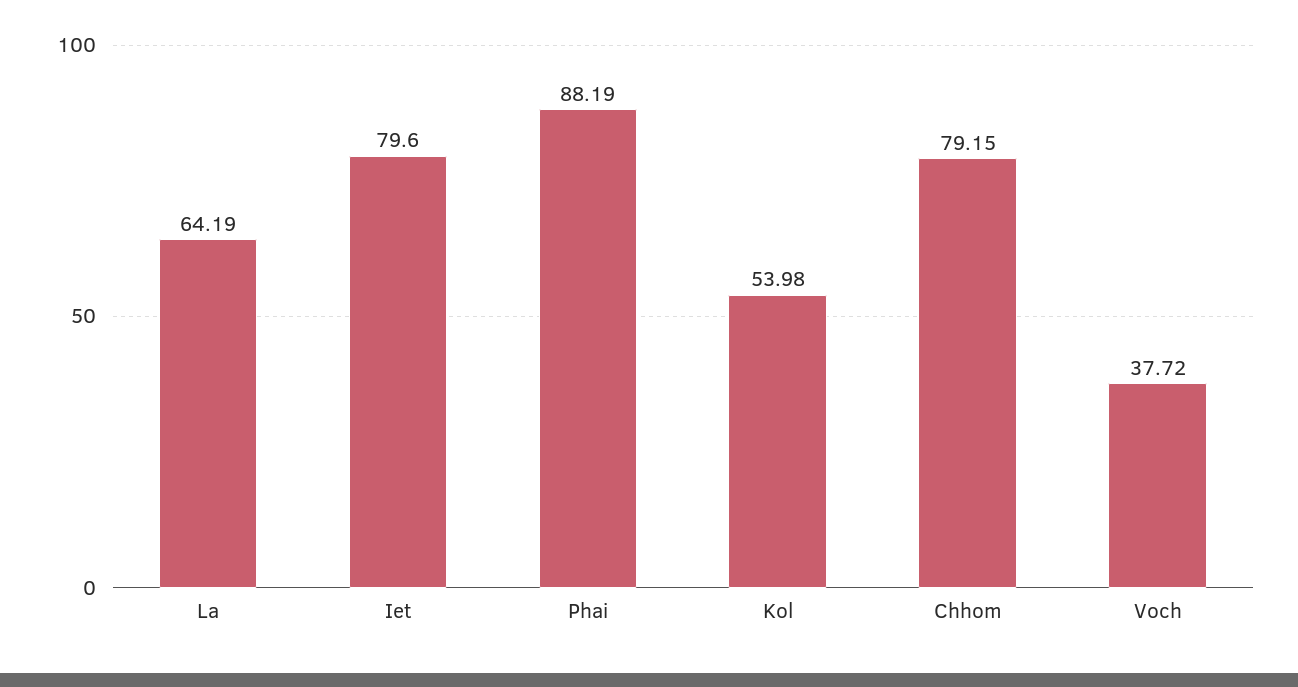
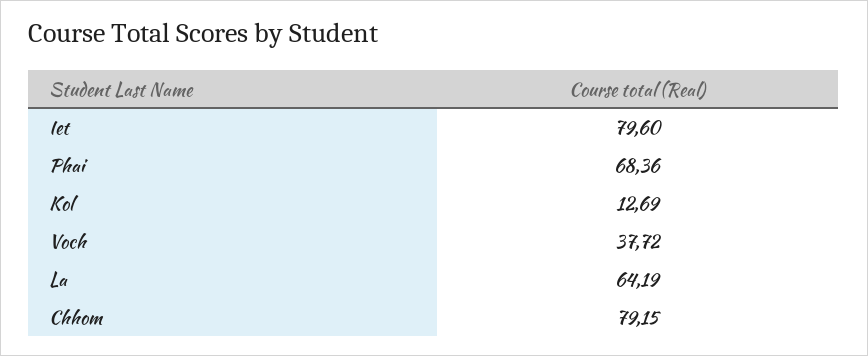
  {
    "La": 64.19,
    "Iet": 79.6,
-   "Phai": 88.19,
+   "Phai": 68.36,
-   "Kol": 53.98,
+   "Kol": 12.69,
    "Chhom": 79.15,
    "Voch": 37.72
  }

